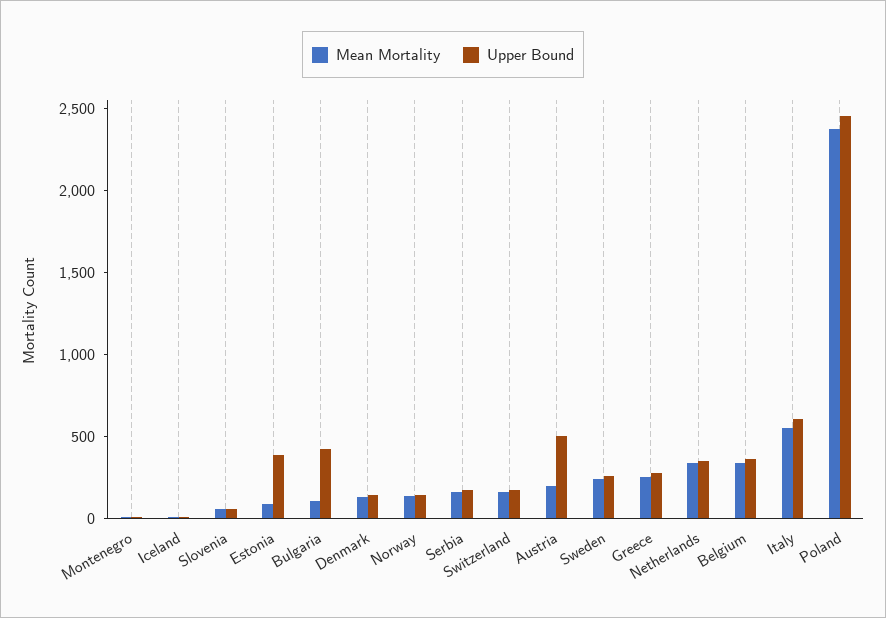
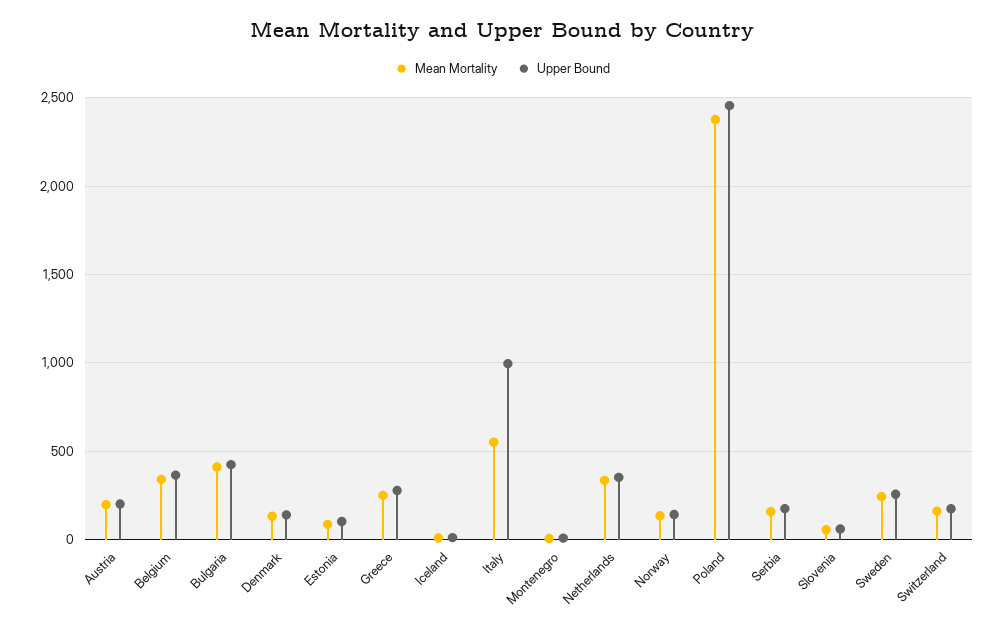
  {
    "Mean Mortality": {
      "Montenegro": 0,
      "Iceland": 0,
      "Slovenia": 50,
      "Estonia": 100,
-     "Bulgaria": 100,
+     "Bulgaria": 400,
      "Denmark": 150,
      "Norway": 150,
      "Serbia": 150,
      "Switzerland": 150,
      "Austria": 200,
      "Sweden": 250,
      "Greece": 250,
      "Netherlands": 350,
      "Belgium": 350,
      "Italy": 550,
      "Poland": 2400
    },
    "Upper Bound": {
      "Montenegro": 0,
      "Iceland": 0,
      "Slovenia": 50,
-     "Estonia": 400,
+     "Estonia": 100,
      "Bulgaria": 400,
      "Denmark": 150,
      "Norway": 150,
      "Serbia": 200,
      "Switzerland": 150,
-     "Austria": 500,
+     "Austria": 200,
      "Sweden": 250,
      "Greece": 300,
      "Netherlands": 350,
      "Belgium": 350,
-     "Italy": 600,
+     "Italy": 1000,
      "Poland": 2450
    }
  }

